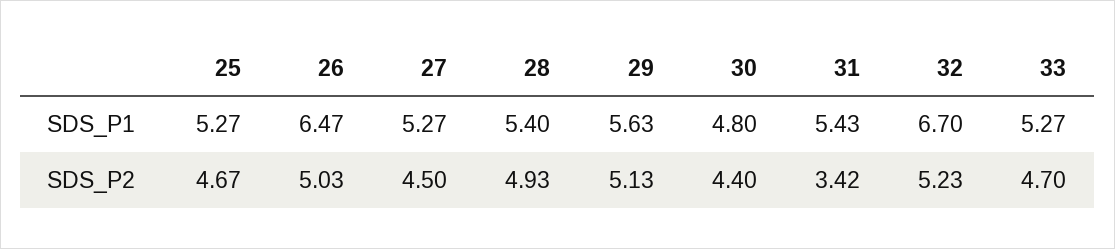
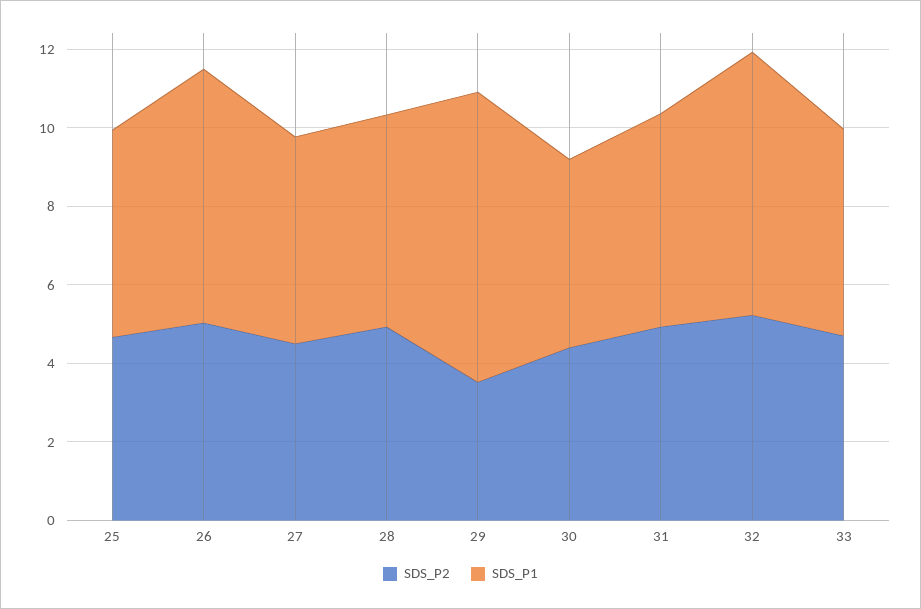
  {
    "SDS_P1": {
      "25": 5.27,
      "26": 6.47,
      "27": 5.27,
      "28": 5.4,
-     "29": 5.63,
+     "29": 7.5,
      "30": 4.8,
      "31": 5.43,
      "32": 6.7,
      "33": 5.27
    },
    "SDS_P2": {
      "25": 4.67,
      "26": 5.03,
      "27": 4.5,
      "28": 4.93,
-     "29": 5.13,
+     "29": 3.5,
      "30": 4.4,
-     "31": 3.42,
+     "31": 5,
      "32": 5.23,
      "33": 4.7
    }
  }

